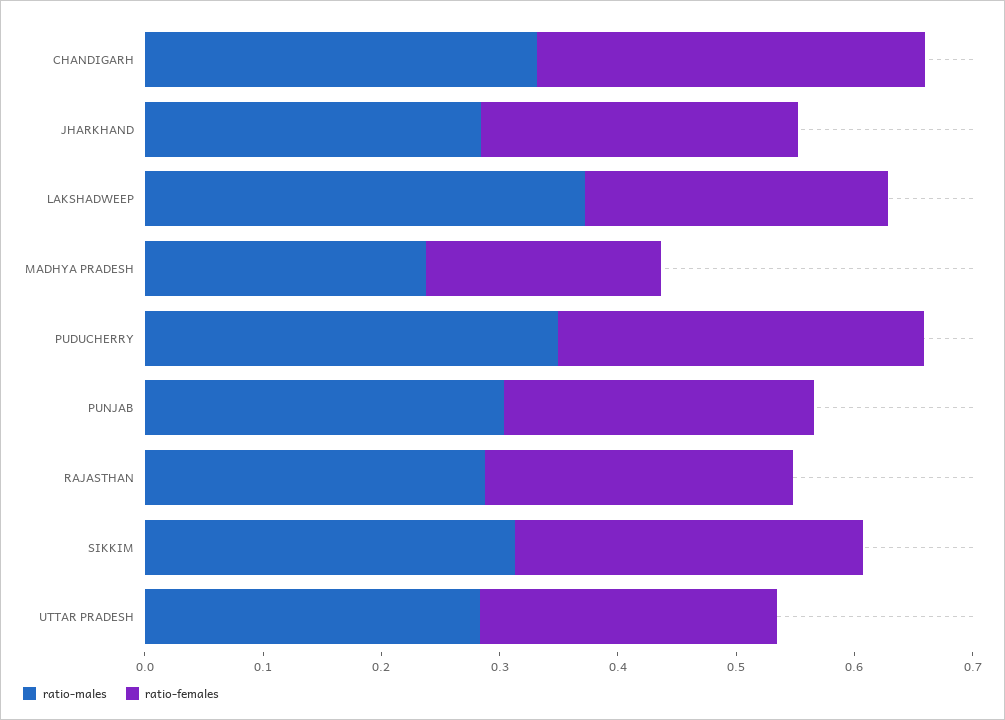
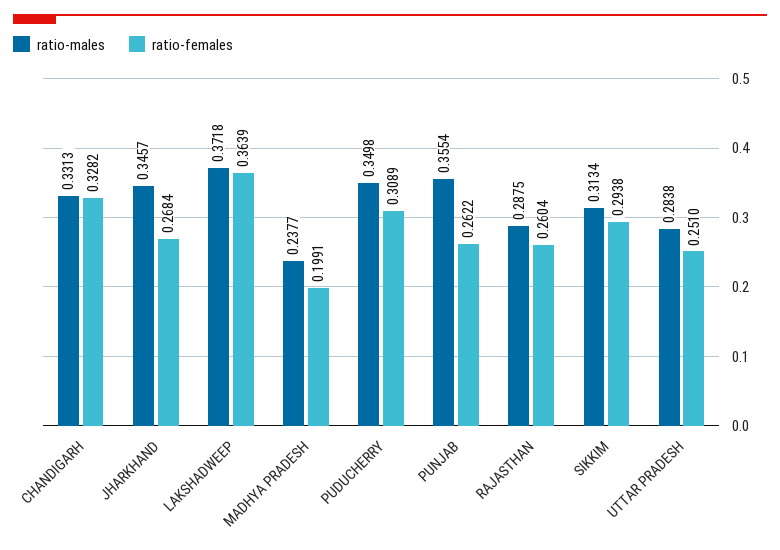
  {
    "ratio-males": {
      "CHANDIGARH": 0.3313,
-     "JHARKHAND": 0.28,
+     "JHARKHAND": 0.3457,
      "LAKSHADWEEP": 0.3718,
      "MADHYA PRADESH": 0.2377,
      "PUDUCHERRY": 0.3498,
-     "PUNJAB": 0.3,
+     "PUNJAB": 0.3554,
      "RAJASTHAN": 0.2875,
      "SIKKIM": 0.3134,
      "UTTAR PRADESH": 0.2838
    },
    "ratio-females": {
      "CHANDIGARH": 0.3282,
      "JHARKHAND": 0.2684,
-     "LAKSHADWEEP": 0.26,
+     "LAKSHADWEEP": 0.3639,
      "MADHYA PRADESH": 0.1991,
      "PUDUCHERRY": 0.3089,
      "PUNJAB": 0.2622,
      "RAJASTHAN": 0.2604,
      "SIKKIM": 0.2938,
      "UTTAR PRADESH": 0.251
    }
  }

